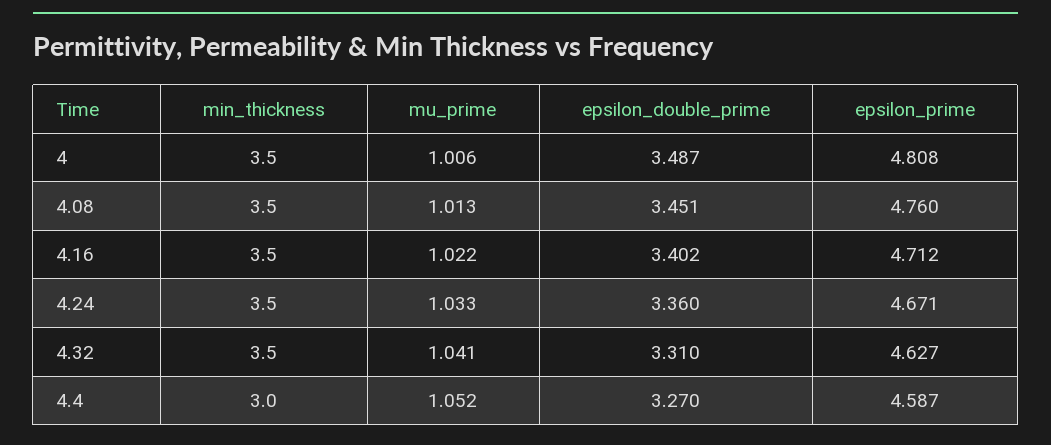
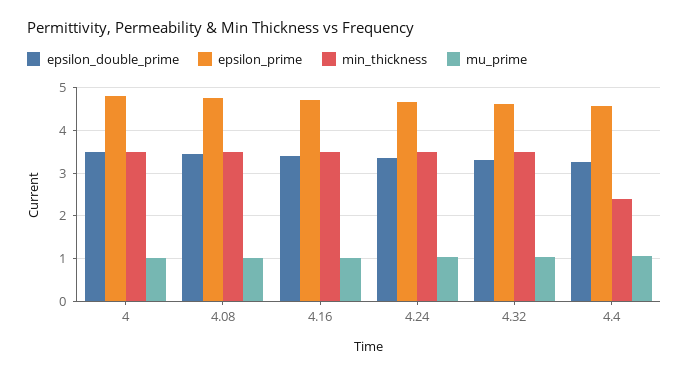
  {
    "min_thickness": {
      "4": 3.5,
      "4.08": 3.5,
      "4.16": 3.5,
      "4.24": 3.5,
      "4.32": 3.5,
-     "4.4": 3
+     "4.4": 2.4
    },
    "mu_prime": {
      "4": 1.006,
      "4.08": 1.013,
      "4.16": 1.022,
      "4.24": 1.033,
      "4.32": 1.041,
      "4.4": 1.052
    },
    "epsilon_double_prime": {
      "4": 3.487,
      "4.08": 3.451,
      "4.16": 3.402,
      "4.24": 3.36,
      "4.32": 3.31,
      "4.4": 3.27
    },
    "epsilon_prime": {
      "4": 4.808,
      "4.08": 4.76,
      "4.16": 4.712,
      "4.24": 4.671,
      "4.32": 4.627,
      "4.4": 4.587
    }
  }

